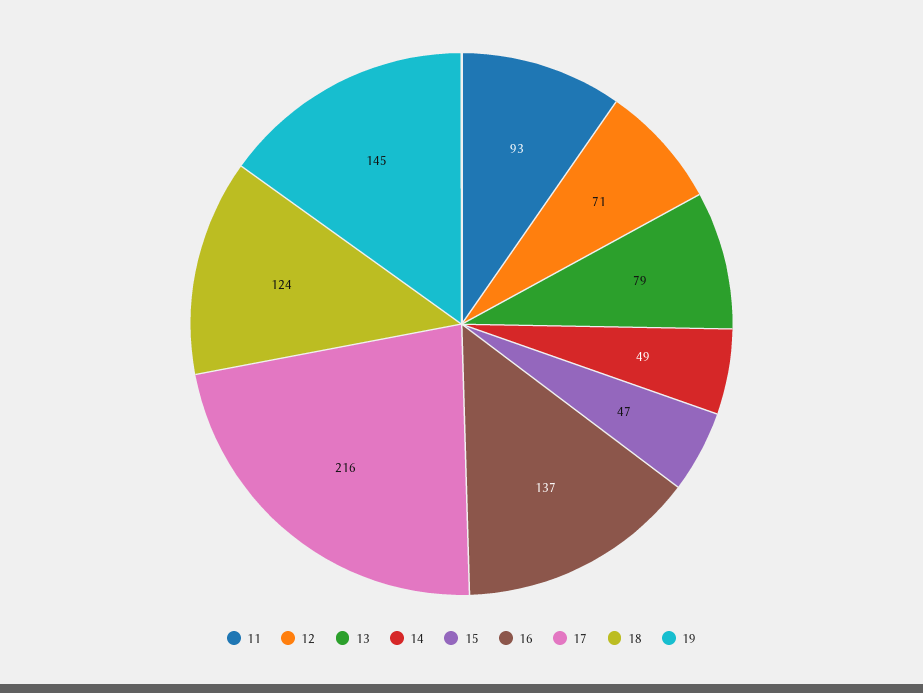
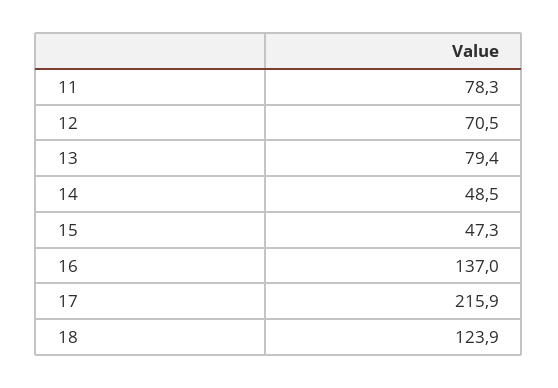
  {
-   "11": 93,
+   "11": 78.3,
    "12": 70.5,
    "13": 79.4,
    "14": 48.5,
    "15": 47.3,
    "16": 137,
    "17": 215.9,
-   "18": 123.9,
+   "18": 123.9
-   "19": 145
  }

